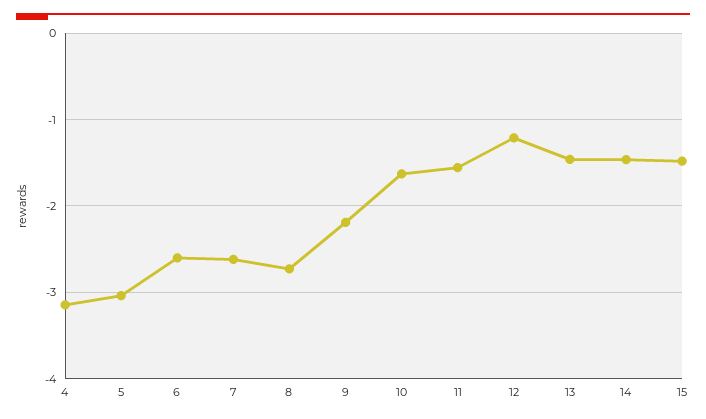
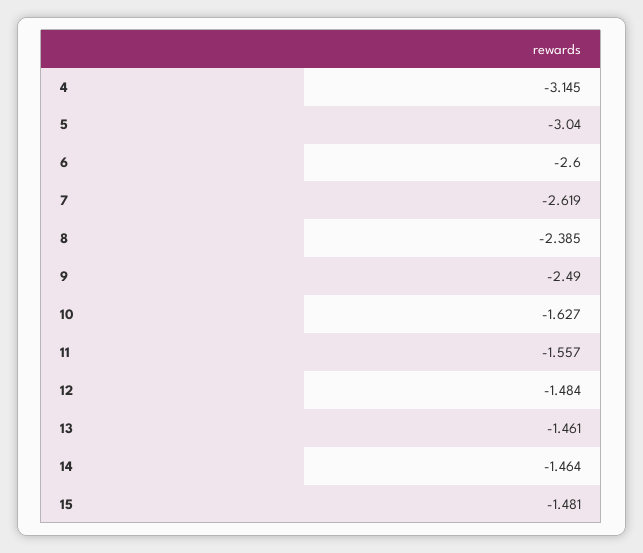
  {
    "4": -3.145,
    "5": -3.04,
    "6": -2.6,
    "7": -2.619,
-   "8": -2.7,
+   "8": -2.385,
-   "9": -2.2,
+   "9": -2.49,
    "10": -1.627,
    "11": -1.557,
-   "12": -1.2,
+   "12": -1.484,
    "13": -1.461,
    "14": -1.464,
    "15": -1.481
  }

